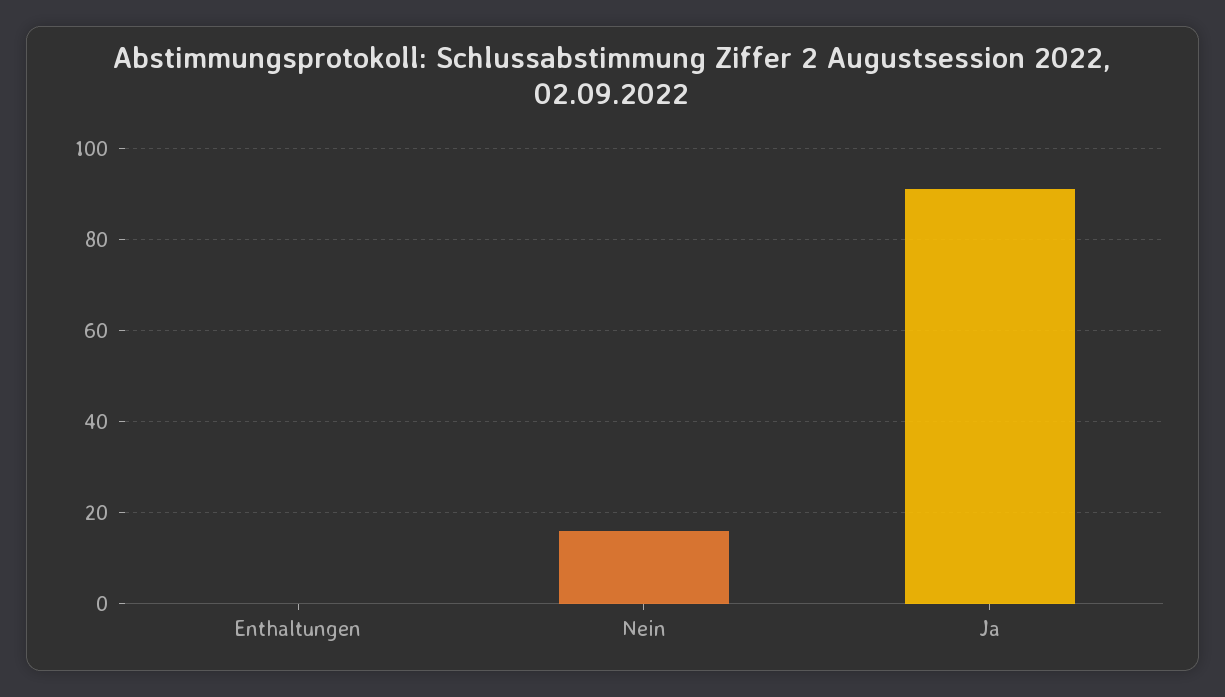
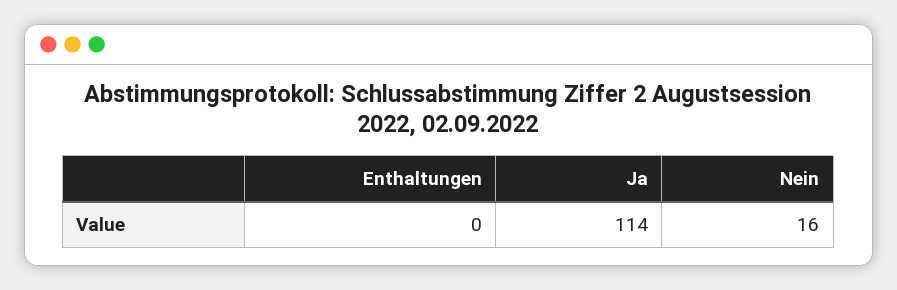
  {
    "Enthaltungen": 0,
    "Nein": 16,
-   "Ja": 90
+   "Ja": 114
  }

